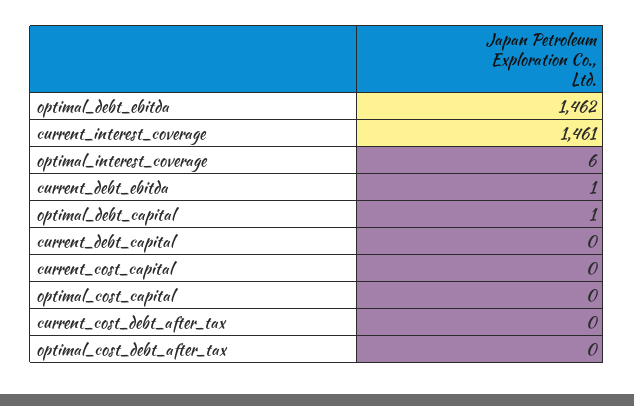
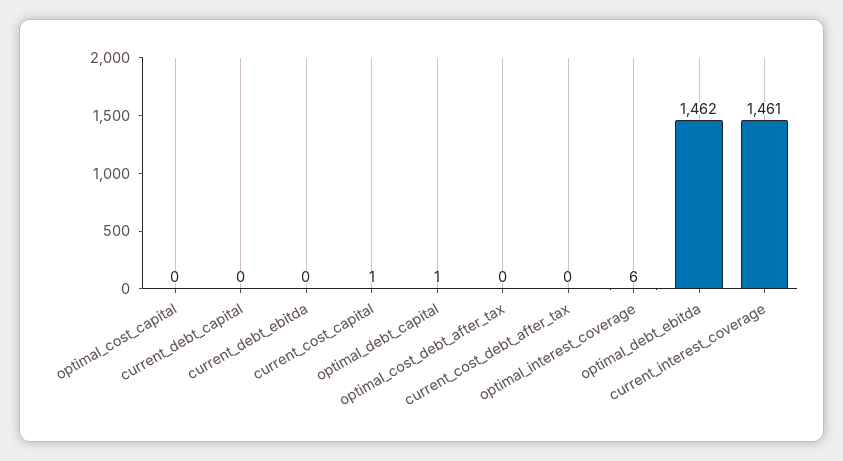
  {
    "optimal_debt_ebitda": 1462,
    "current_interest_coverage": 1461,
    "optimal_interest_coverage": 6,
-   "current_debt_ebitda": 1,
+   "current_debt_ebitda": 0,
    "optimal_debt_capital": 1,
    "current_debt_capital": 0,
-   "current_cost_capital": 0,
+   "current_cost_capital": 1,
    "optimal_cost_capital": 0,
    "current_cost_debt_after_tax": 0,
    "optimal_cost_debt_after_tax": 0
  }

